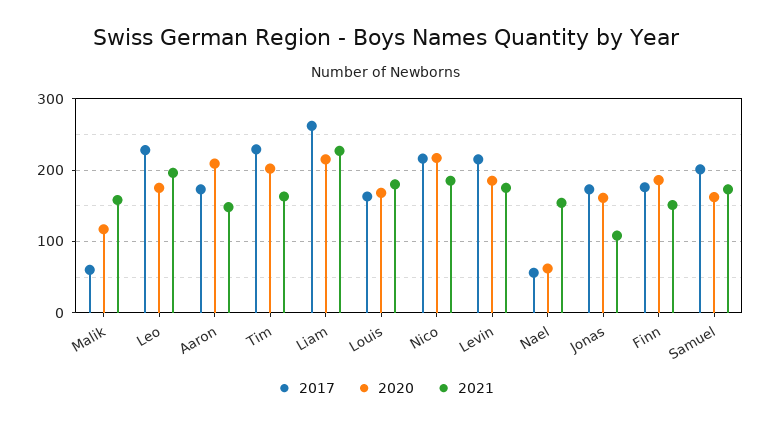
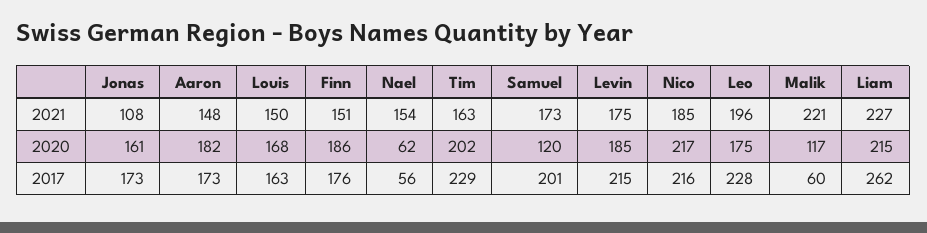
  {
    "2017": {
      "Malik": 60,
      "Leo": 228,
      "Aaron": 173,
      "Tim": 229,
      "Liam": 262,
      "Louis": 163,
      "Nico": 216,
      "Levin": 215,
      "Nael": 56,
      "Jonas": 173,
      "Finn": 176,
      "Samuel": 201
    },
    "2020": {
      "Malik": 117,
      "Leo": 175,
-     "Aaron": 210,
+     "Aaron": 182,
      "Tim": 202,
      "Liam": 215,
      "Louis": 168,
      "Nico": 217,
      "Levin": 185,
      "Nael": 62,
      "Jonas": 161,
      "Finn": 186,
-     "Samuel": 160
+     "Samuel": 120
    },
    "2021": {
-     "Malik": 160,
+     "Malik": 221,
      "Leo": 196,
      "Aaron": 148,
      "Tim": 163,
      "Liam": 227,
-     "Louis": 180,
+     "Louis": 150,
      "Nico": 185,
      "Levin": 175,
      "Nael": 154,
      "Jonas": 108,
      "Finn": 151,
      "Samuel": 173
    }
  }

